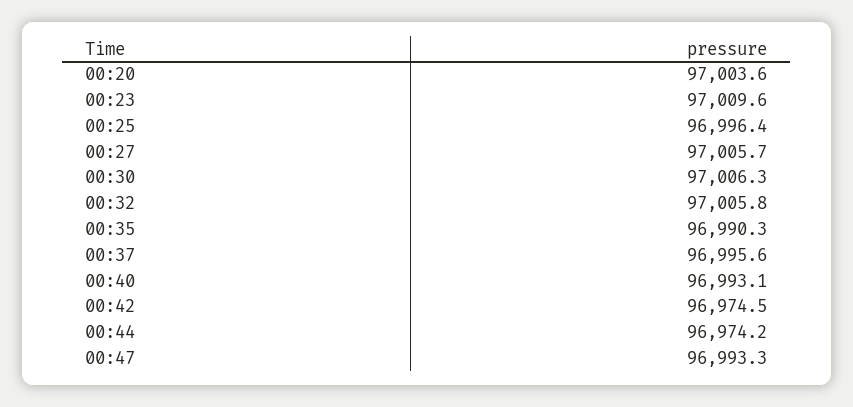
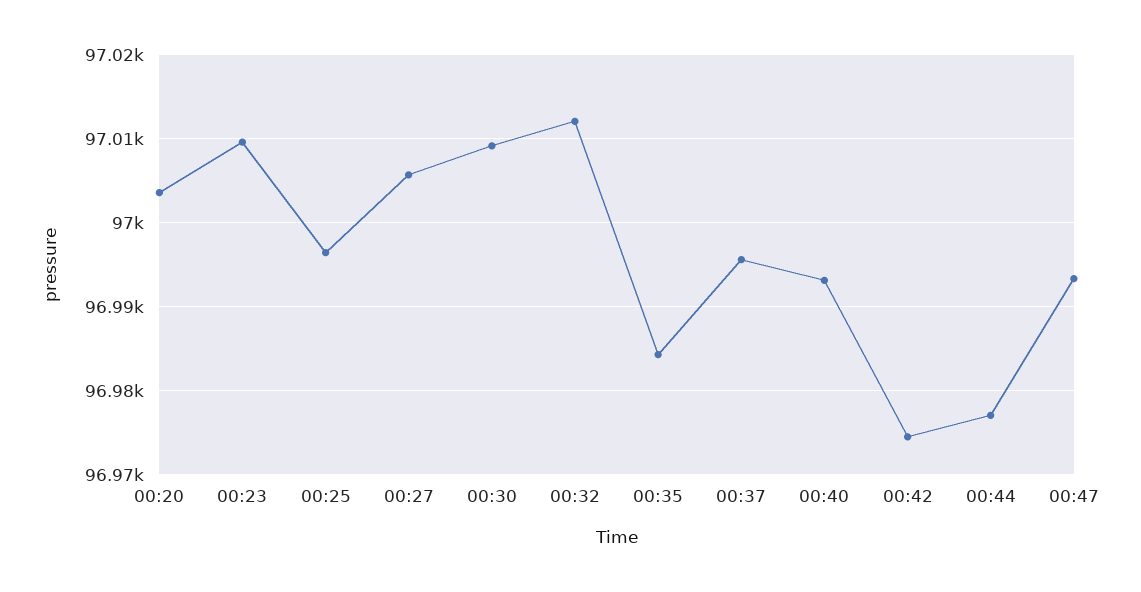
  {
    "00:20": 97003.6,
    "00:23": 97009.6,
    "00:25": 96996.4,
    "00:27": 97005.7,
-   "00:30": 97006.3,
+   "00:30": 97009,
-   "00:32": 97005.8,
+   "00:32": 97012,
-   "00:35": 96990.3,
+   "00:35": 96984,
    "00:37": 96995.6,
    "00:40": 96993.1,
    "00:42": 96974.5,
-   "00:44": 96974.2,
+   "00:44": 96977,
    "00:47": 96993.3
  }

